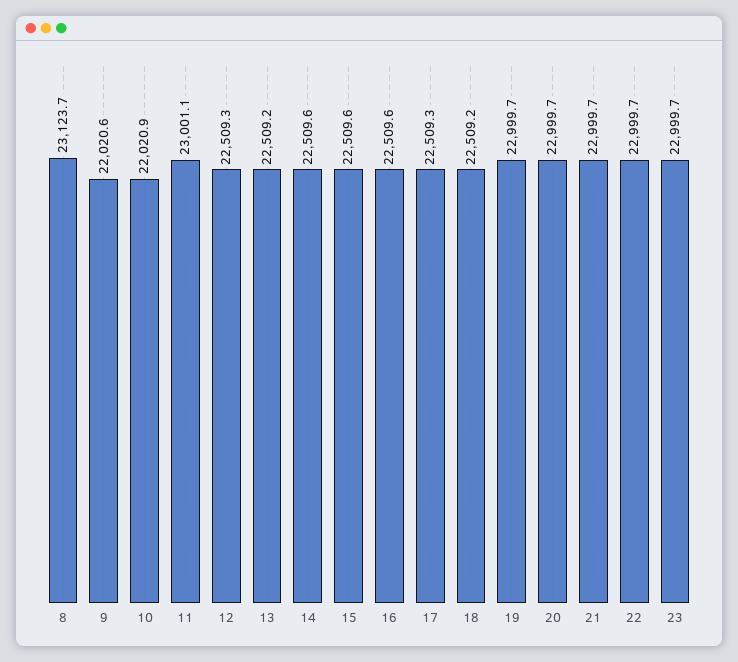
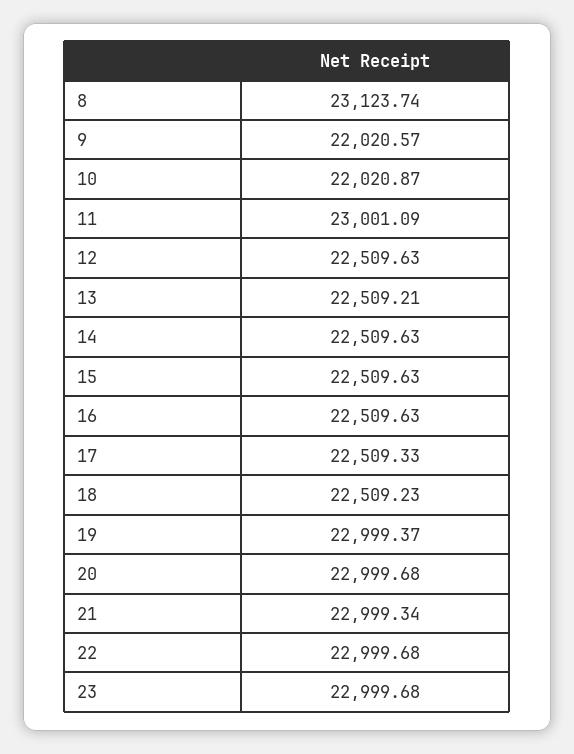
  {
    "8": 23123.74,
    "9": 22020.57,
    "10": 22020.87,
    "11": 23001.09,
-   "12": 22509.3,
+   "12": 22509.63,
    "13": 22509.21,
    "14": 22509.63,
    "15": 22509.63,
    "16": 22509.63,
    "17": 22509.33,
    "18": 22509.23,
-   "19": 22999.7,
+   "19": 22999.37,
    "20": 22999.68,
-   "21": 22999.7,
+   "21": 22999.34,
    "22": 22999.68,
    "23": 22999.68
  }

